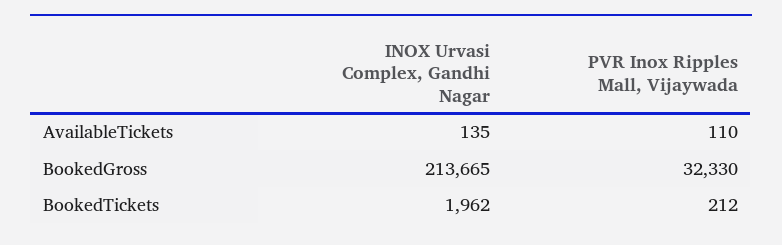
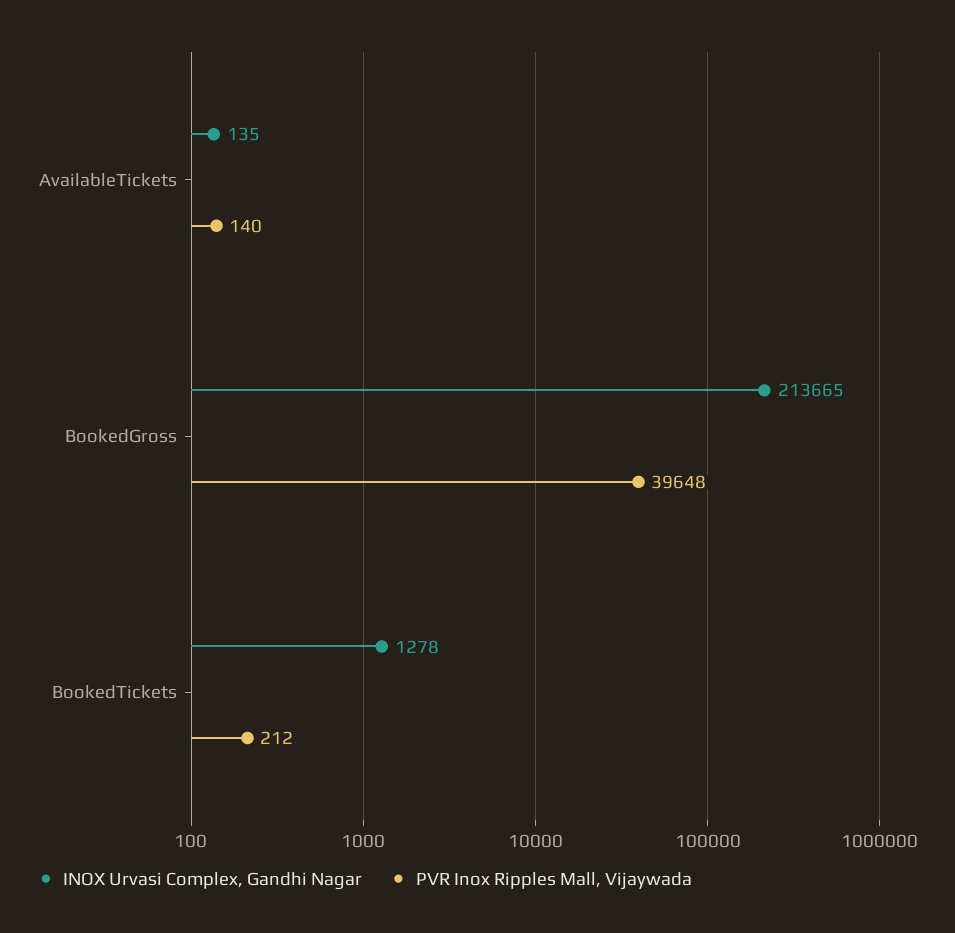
  {
    "INOX Urvasi Complex, Gandhi Nagar": {
      "AvailableTickets": 135,
      "BookedGross": 213665,
-     "BookedTickets": 1962
+     "BookedTickets": 1278
    },
    "PVR Inox Ripples Mall, Vijaywada": {
-     "AvailableTickets": 110,
+     "AvailableTickets": 140,
-     "BookedGross": 32330,
+     "BookedGross": 39648,
      "BookedTickets": 212
    }
  }

